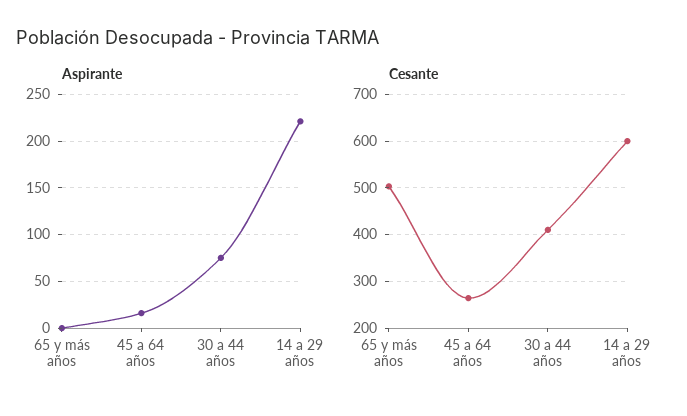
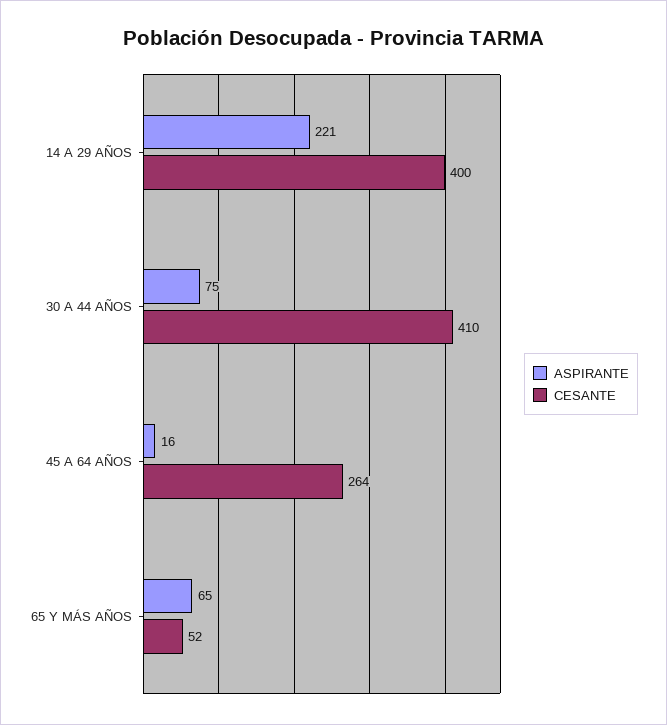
  {
    "Aspirante": {
-     "65 y más años": 0,
+     "65 y más años": 65,
      "45 a 64 años": 16,
      "30 a 44 años": 75,
      "14 a 29 años": 221
    },
    "Cesante": {
-     "65 y más años": 500,
+     "65 y más años": 52,
      "45 a 64 años": 264,
      "30 a 44 años": 410,
-     "14 a 29 años": 600
+     "14 a 29 años": 400
    }
  }

